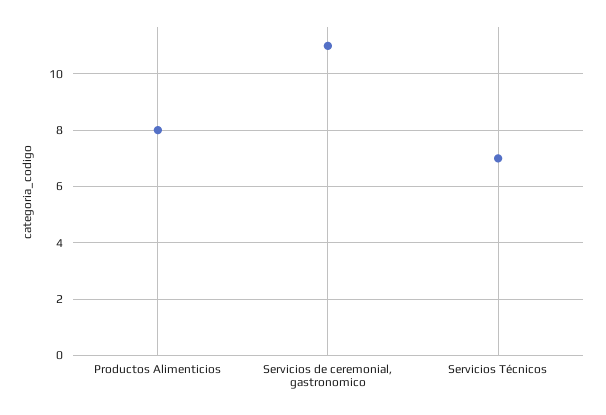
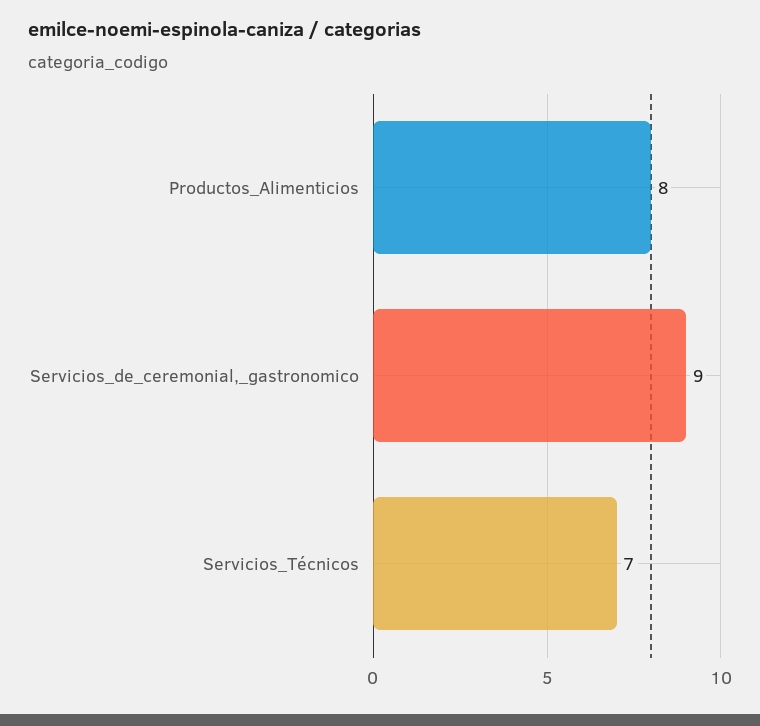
  {
    "Productos Alimenticios": 8,
-   "Servicios de ceremonial, gastronomico": 11,
+   "Servicios de ceremonial, gastronomico": 9,
    "Servicios Técnicos": 7
  }

